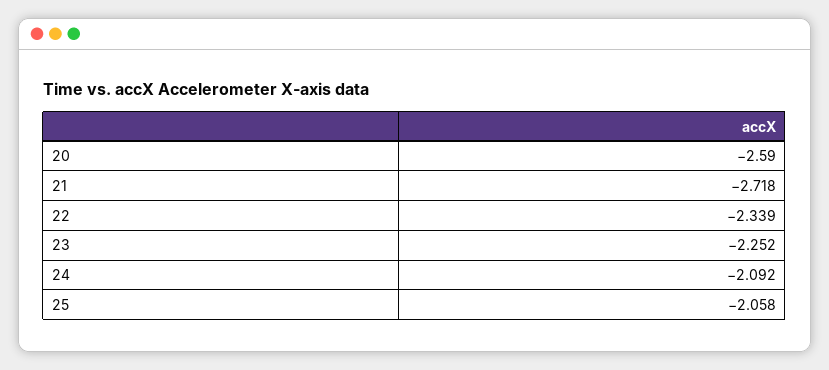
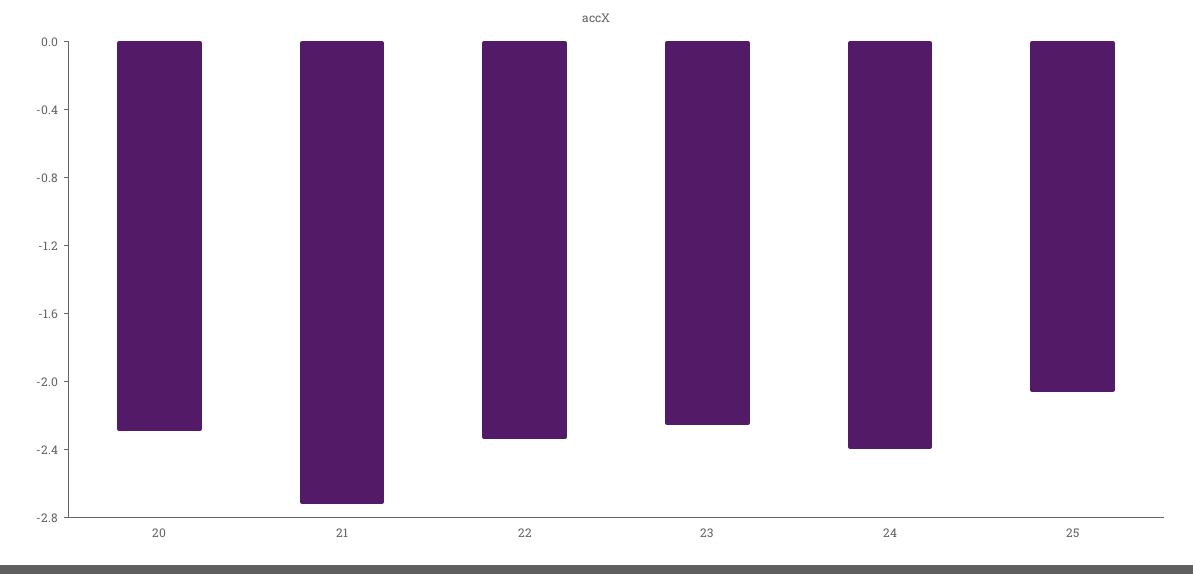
  {
-   "20": -2.59,
+   "20": -2.3,
    "21": -2.718,
    "22": -2.339,
    "23": -2.252,
-   "24": -2.092,
+   "24": -2.4,
    "25": -2.058
  }

